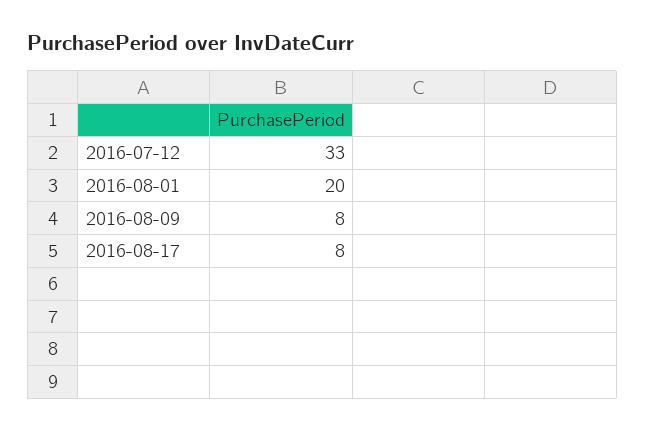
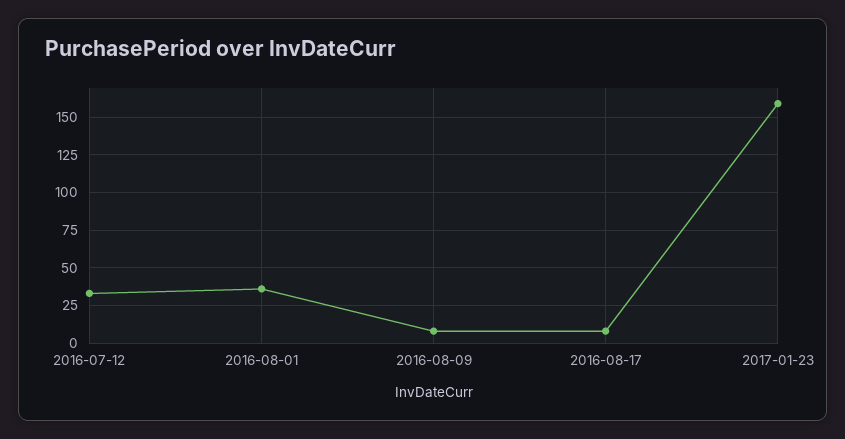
  {
    "2016-07-12": 33,
-   "2016-08-01": 20,
+   "2016-08-01": 35,
    "2016-08-09": 8,
-   "2016-08-17": 8
+   "2016-08-17": 8,
+   "2017-01-23": 160
  }

